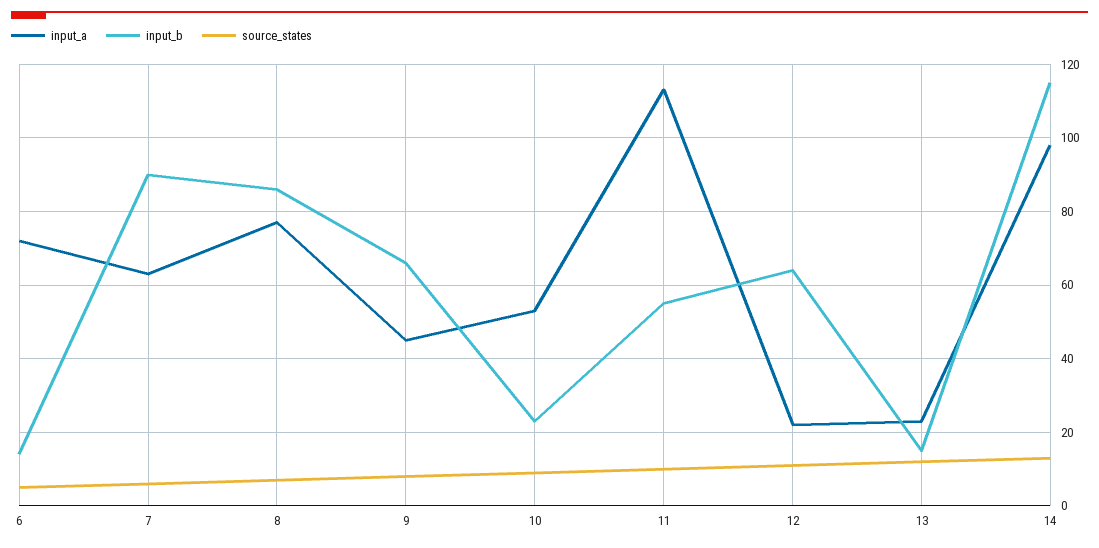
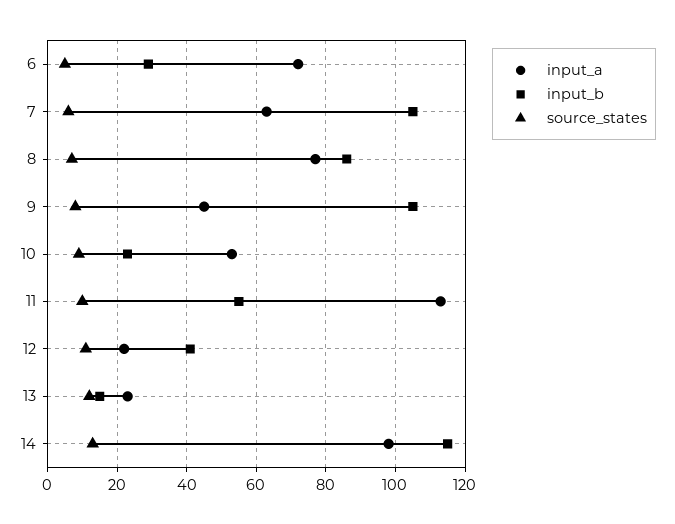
  {
    "input_a": {
      "6": 70,
      "7": 65,
      "8": 75,
      "9": 45,
      "10": 55,
      "11": 115,
      "12": 20,
      "13": 25,
      "14": 100
    },
    "input_b": {
-     "6": 15,
+     "6": 30,
-     "7": 90,
+     "7": 105,
      "8": 85,
-     "9": 65,
+     "9": 105,
      "10": 25,
      "11": 55,
-     "12": 65,
+     "12": 40,
      "13": 15,
      "14": 115
    },
    "source_states": {
      "6": 5,
      "7": 5,
      "8": 5,
      "9": 10,
      "10": 10,
      "11": 10,
      "12": 10,
      "13": 10,
      "14": 15
    }
  }

